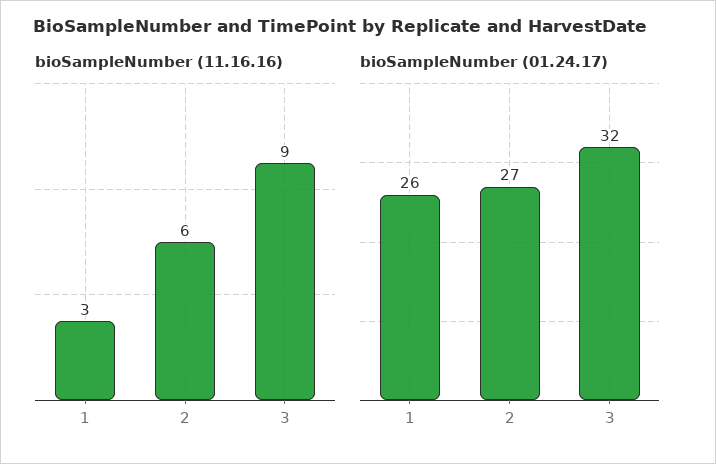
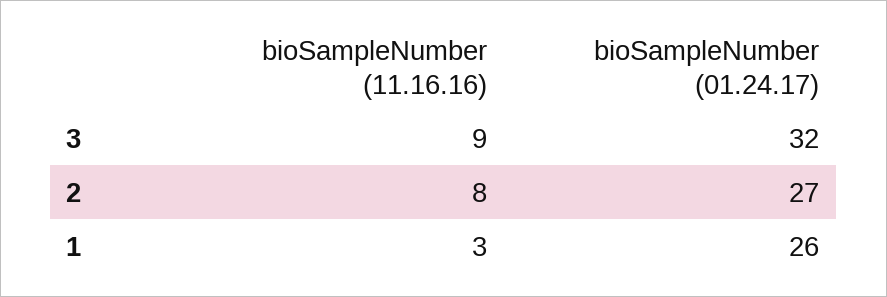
  {
    "bioSampleNumber (11.16.16)": {
      "1": 3,
-     "2": 6,
+     "2": 8,
      "3": 9
    },
    "bioSampleNumber (01.24.17)": {
      "1": 26,
      "2": 27,
      "3": 32
    }
  }

